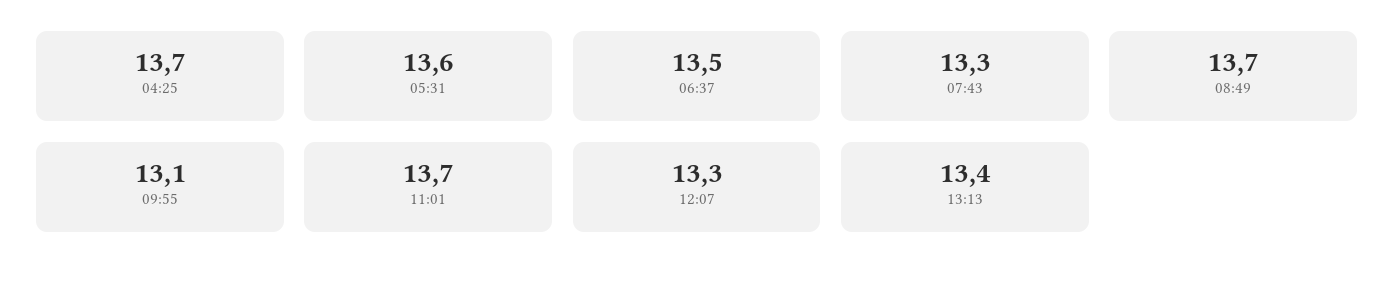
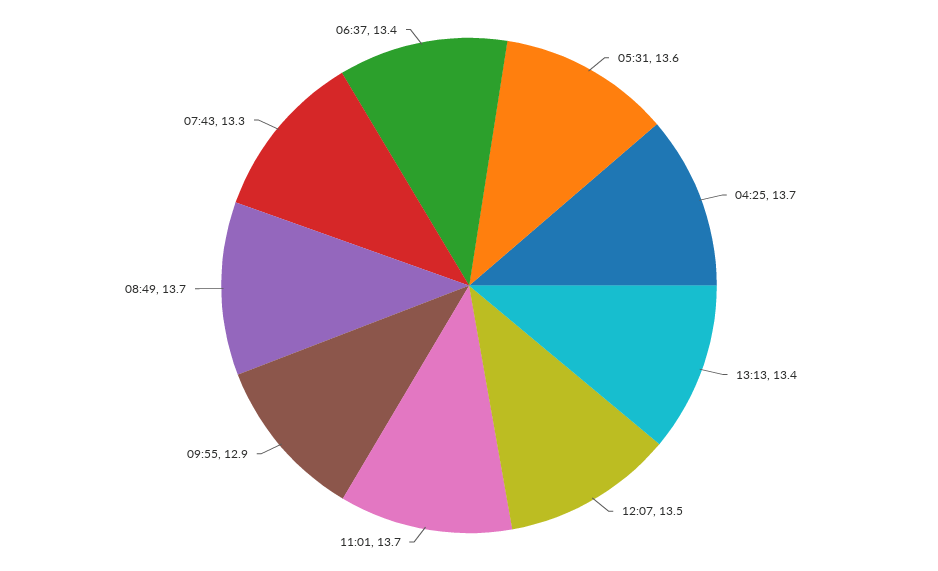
  {
    "04:25": 13.7,
    "05:31": 13.6,
-   "06:37": 13.5,
+   "06:37": 13.4,
    "07:43": 13.3,
    "08:49": 13.7,
-   "09:55": 13.1,
+   "09:55": 12.9,
    "11:01": 13.7,
-   "12:07": 13.3,
+   "12:07": 13.5,
    "13:13": 13.4
  }

